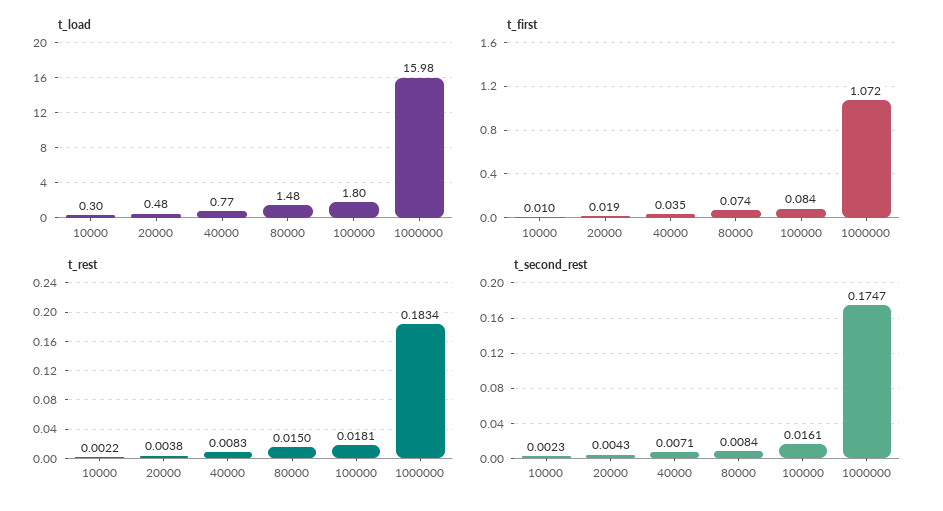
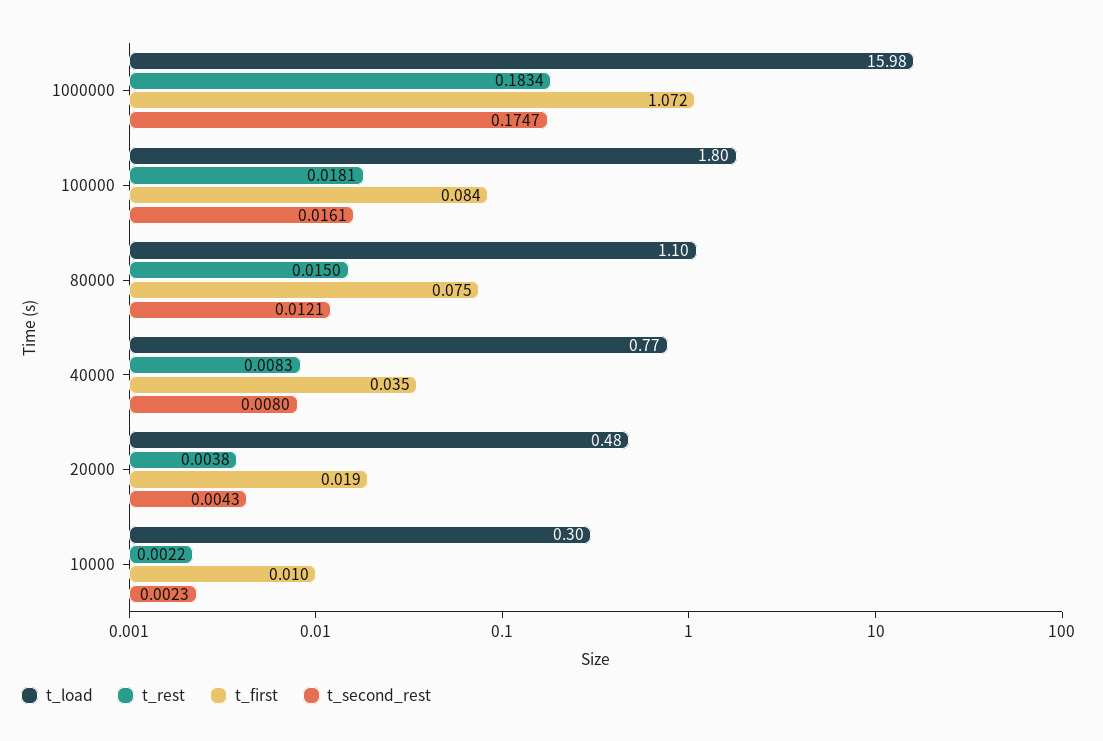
  {
    "t_load": {
      "10000": 0.3,
      "20000": 0.48,
      "40000": 0.77,
-     "80000": 1.48,
+     "80000": 1.1,
      "100000": 1.8,
      "1000000": 15.98
    },
    "t_first": {
      "10000": 0.01,
      "20000": 0.019,
      "40000": 0.035,
-     "80000": 0.074,
+     "80000": 0.075,
      "100000": 0.084,
      "1000000": 1.072
    },
    "t_rest": {
      "10000": 0.0022,
      "20000": 0.0038,
      "40000": 0.0083,
      "80000": 0.015,
      "100000": 0.0181,
      "1000000": 0.1834
    },
    "t_second_rest": {
      "10000": 0.0023,
      "20000": 0.0043,
-     "40000": 0.0071,
+     "40000": 0.008,
-     "80000": 0.0084,
+     "80000": 0.0121,
      "100000": 0.0161,
      "1000000": 0.1747
    }
  }

